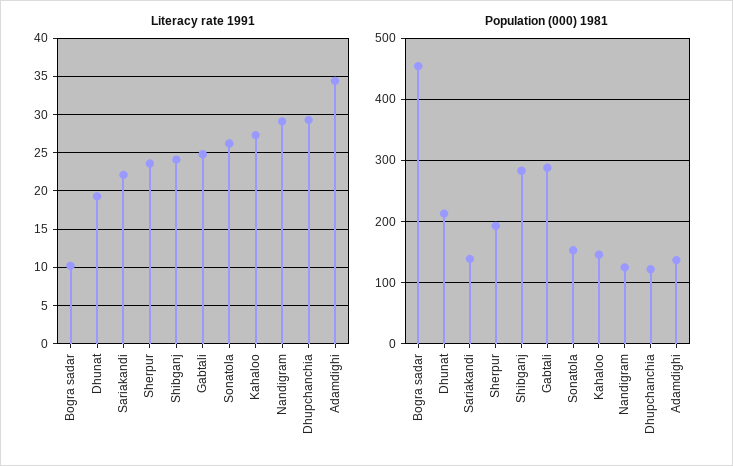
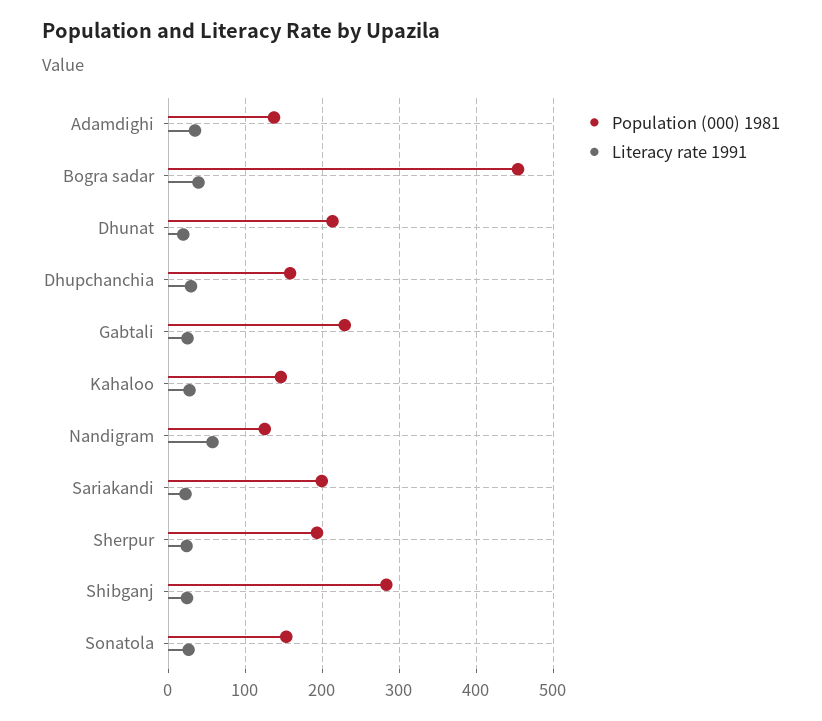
  {
    "Literacy rate 1991": {
-     "Bogra sadar": 10,
+     "Bogra sadar": 40,
      "Dhunat": 19,
      "Sariakandi": 22,
      "Sherpur": 24,
      "Shibganj": 24,
      "Gabtali": 25,
      "Sonatola": 26,
      "Kahaloo": 27,
-     "Nandigram": 29,
+     "Nandigram": 60,
      "Dhupchanchia": 29,
      "Adamdighi": 34
    },
    "Population (000) 1981": {
      "Bogra sadar": 450,
      "Dhunat": 210,
-     "Sariakandi": 140,
+     "Sariakandi": 200,
      "Sherpur": 190,
      "Shibganj": 280,
-     "Gabtali": 290,
+     "Gabtali": 230,
      "Sonatola": 150,
      "Kahaloo": 150,
      "Nandigram": 130,
-     "Dhupchanchia": 120,
+     "Dhupchanchia": 160,
      "Adamdighi": 140
    }
  }

